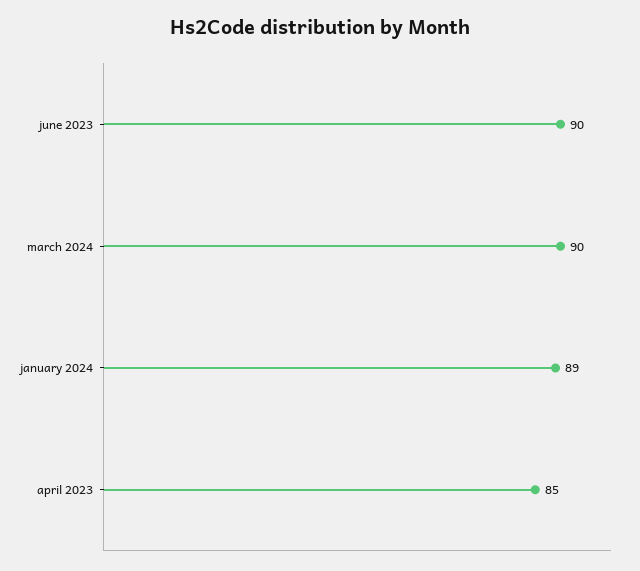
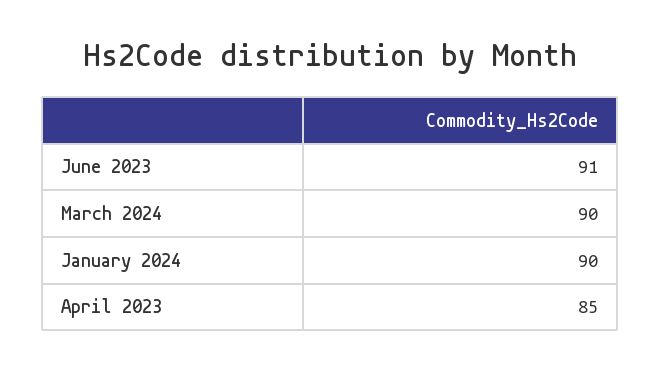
  {
-   "june 2023": 90,
+   "june 2023": 91,
    "march 2024": 90,
-   "january 2024": 89,
+   "january 2024": 90,
    "april 2023": 85
  }

